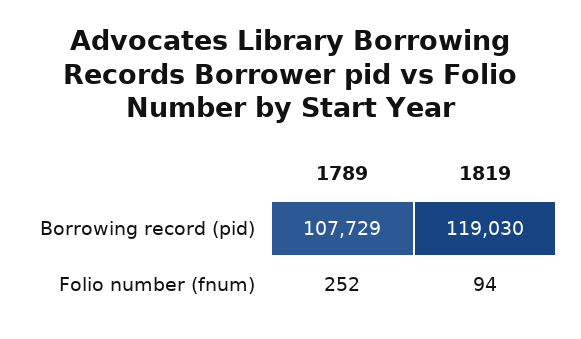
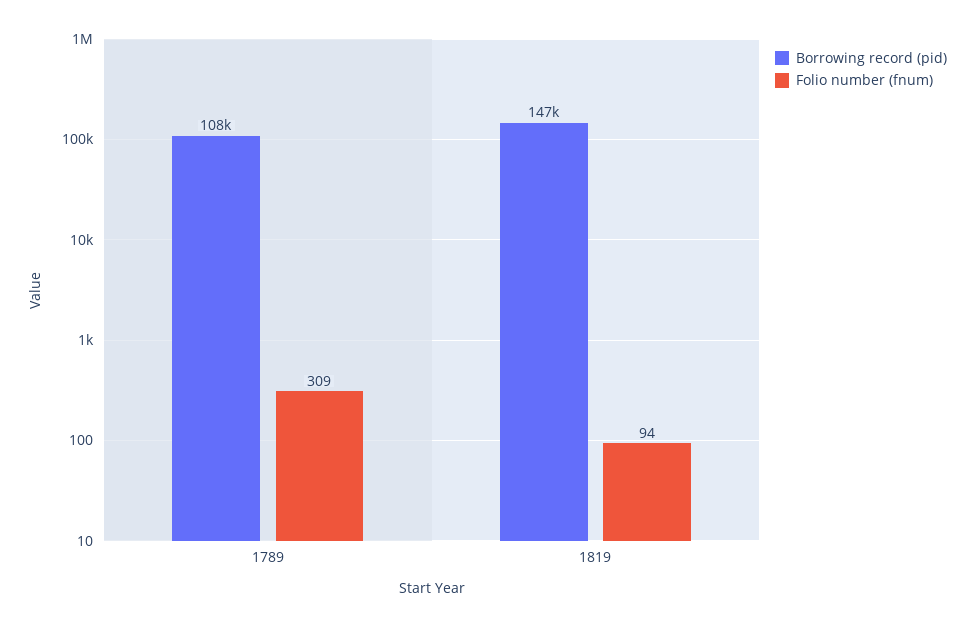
  {
    "Borrowing record (pid)": {
      "1789": 107729,
-     "1819": 119030
+     "1819": 147000
    },
    "Folio number (fnum)": {
-     "1789": 252,
+     "1789": 309,
      "1819": 94
    }
  }

